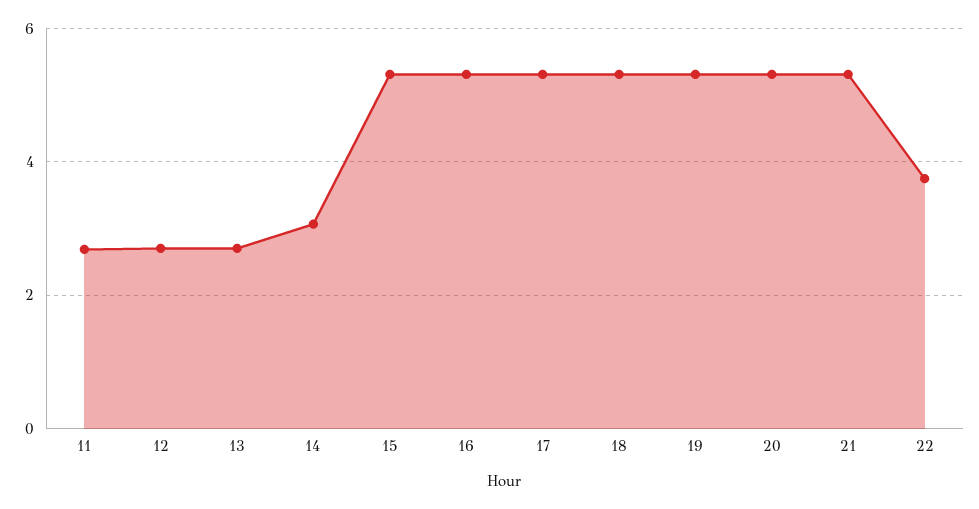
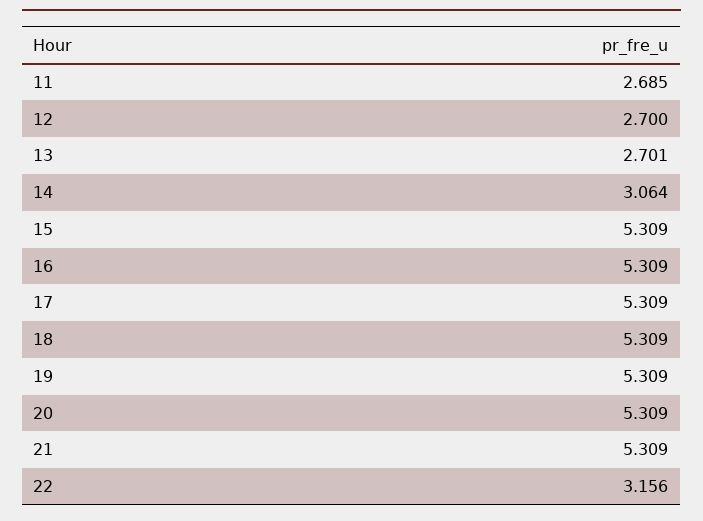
  {
    "11": 2.685,
    "12": 2.7,
    "13": 2.701,
    "14": 3.064,
    "15": 5.309,
    "16": 5.309,
    "17": 5.309,
    "18": 5.309,
    "19": 5.309,
    "20": 5.309,
    "21": 5.309,
-   "22": 3.8
+   "22": 3.156
  }

